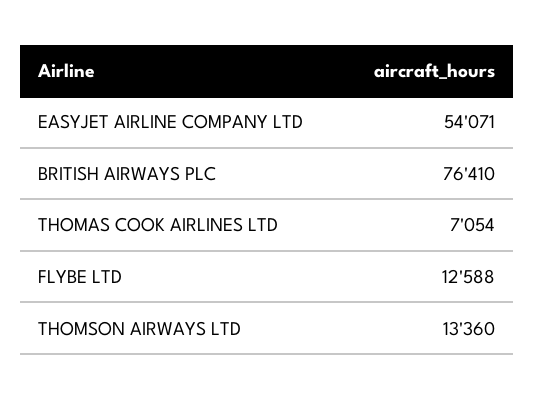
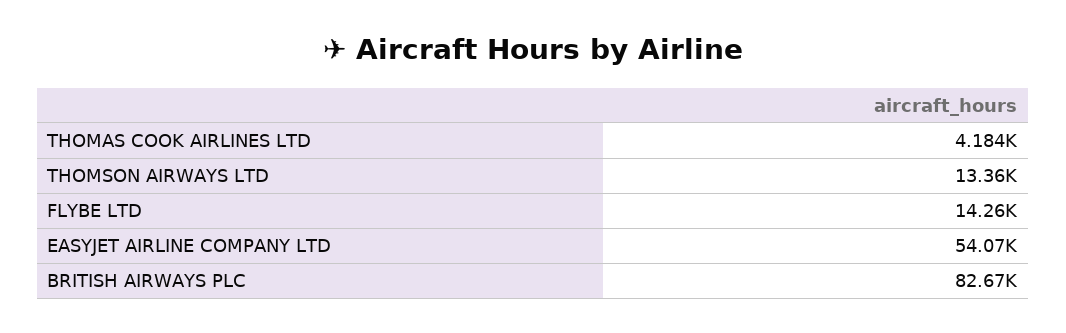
  {
    "EASYJET AIRLINE COMPANY LTD": 54071,
-   "BRITISH AIRWAYS PLC": 76410,
+   "BRITISH AIRWAYS PLC": 82670,
-   "THOMAS COOK AIRLINES LTD": 7054,
+   "THOMAS COOK AIRLINES LTD": 4184,
-   "FLYBE LTD": 12588,
+   "FLYBE LTD": 14260,
    "THOMSON AIRWAYS LTD": 13360
  }

